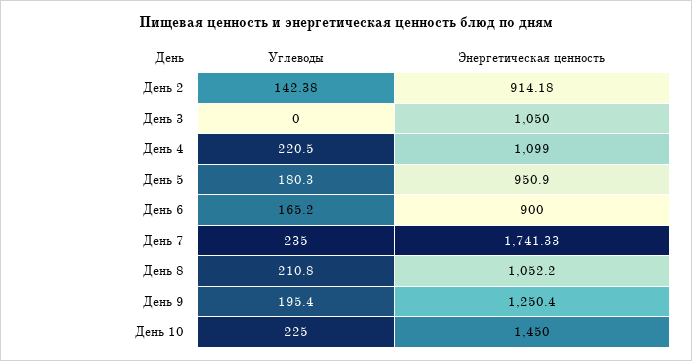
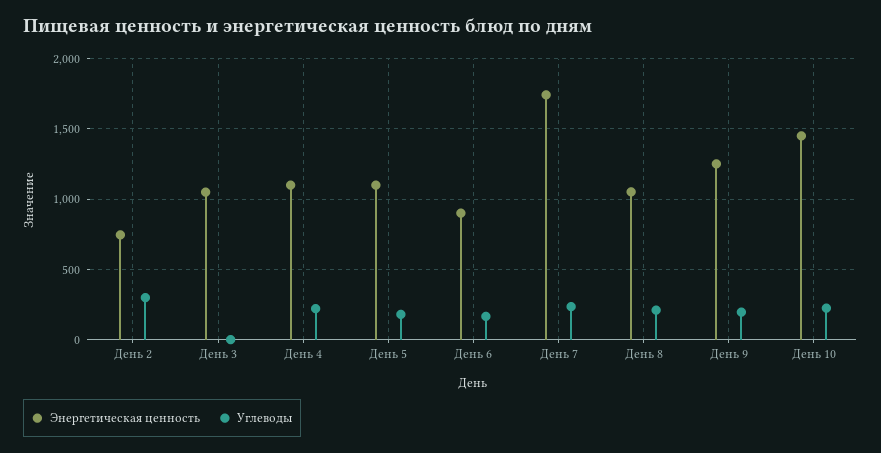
  {
    "Углеводы": {
-     "День 2": 142.38,
+     "День 2": 300,
      "День 3": 0,
      "День 4": 220.5,
      "День 5": 180.3,
      "День 6": 165.2,
      "День 7": 235,
      "День 8": 210.8,
      "День 9": 195.4,
      "День 10": 225
    },
    "Энергетическая ценность": {
-     "День 2": 914.18,
+     "День 2": 750,
      "День 3": 1050,
      "День 4": 1099,
-     "День 5": 950.9,
+     "День 5": 1100,
      "День 6": 900,
      "День 7": 1741.33,
      "День 8": 1052.2,
      "День 9": 1250.4,
      "День 10": 1450
    }
  }

